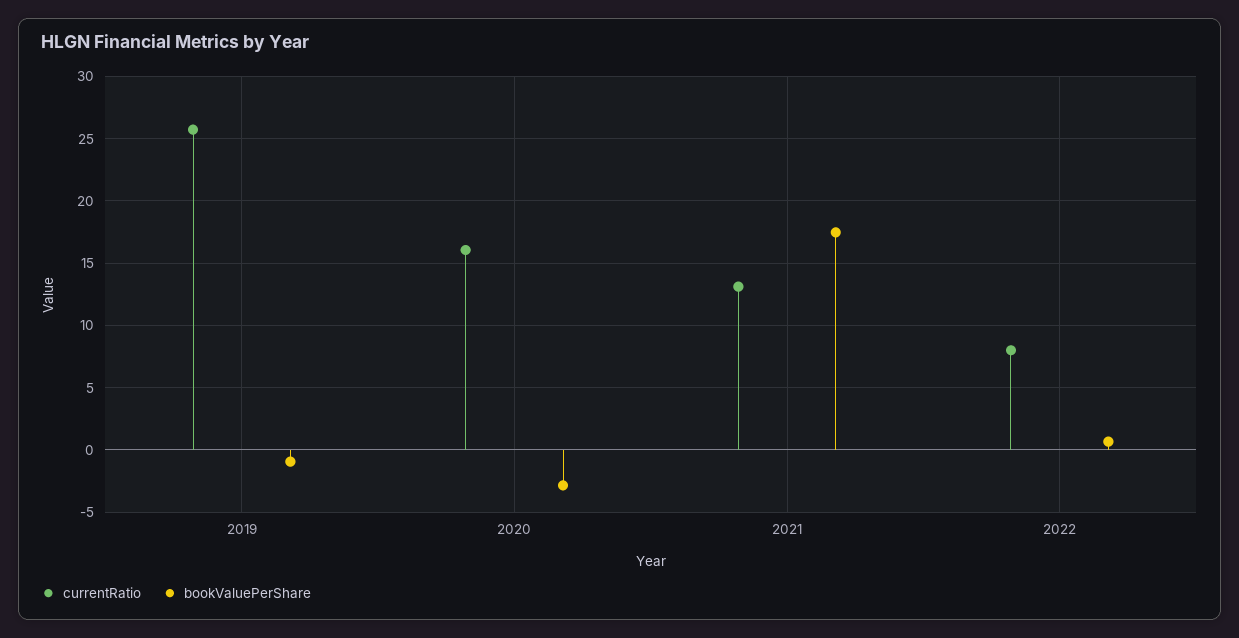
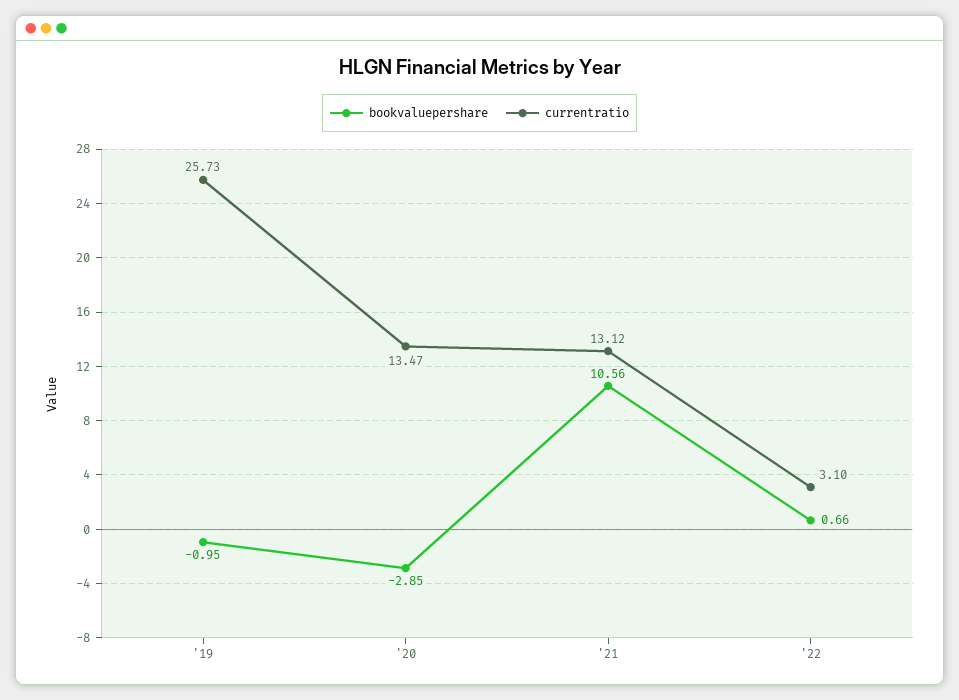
  {
    "currentRatio": {
      "2019": 25.73,
-     "2020": 16,
+     "2020": 13.47,
      "2021": 13.12,
-     "2022": 8
+     "2022": 3.1
    },
    "bookValuePerShare": {
      "2019": -0.95,
      "2020": -2.85,
-     "2021": 17.5,
+     "2021": 10.56,
      "2022": 0.66
    }
  }

